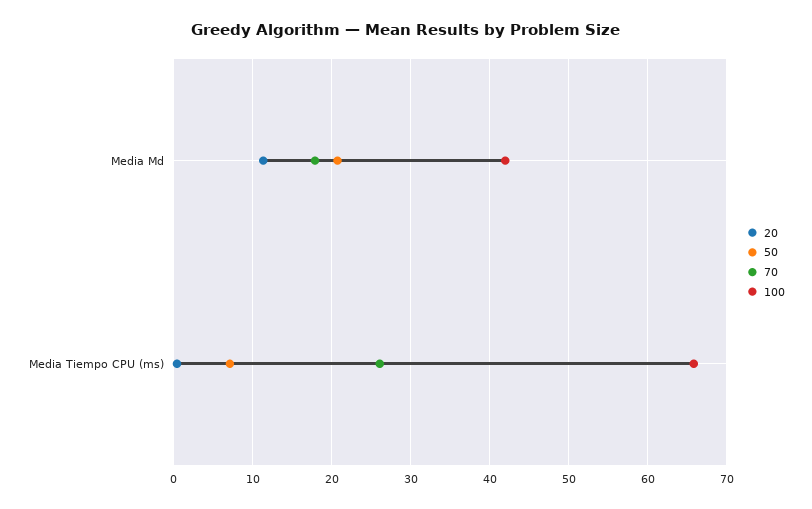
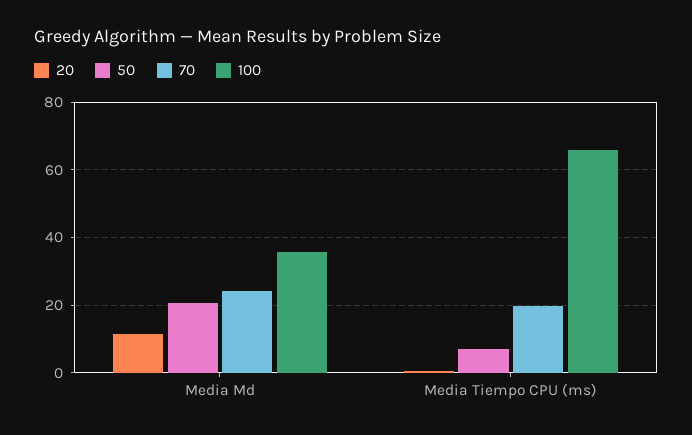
  {
    "20": {
      "Media Md": 11,
      "Media Tiempo CPU (ms)": 0
    },
    "50": {
      "Media Md": 21,
      "Media Tiempo CPU (ms)": 7
    },
    "70": {
-     "Media Md": 18,
+     "Media Md": 24,
-     "Media Tiempo CPU (ms)": 26
+     "Media Tiempo CPU (ms)": 20
    },
    "100": {
-     "Media Md": 42,
+     "Media Md": 36,
      "Media Tiempo CPU (ms)": 66
    }
  }

